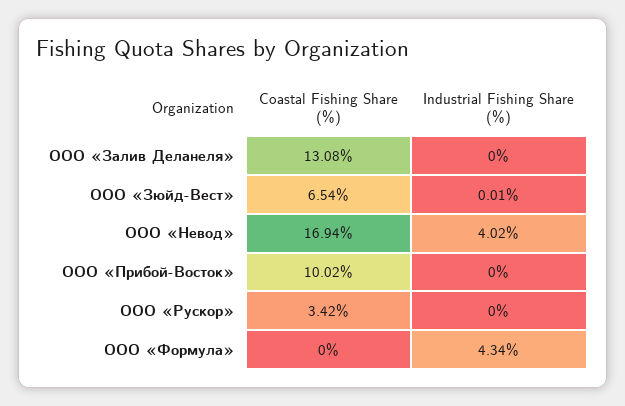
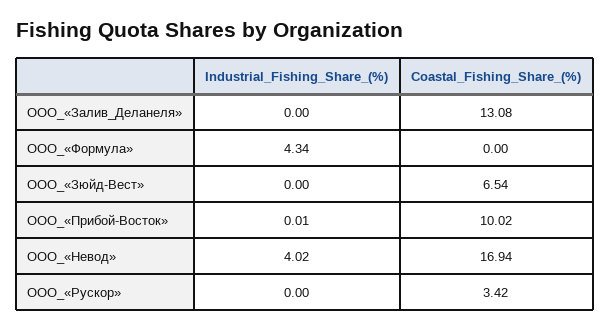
  {
    "Coastal Fishing Share (%)": {
      "ООО «Залив Деланеля»": 13.08,
      "ООО «Зюйд-Вест»": 6.54,
      "ООО «Невод»": 16.94,
      "ООО «Прибой-Восток»": 10.02,
      "ООО «Рускор»": 3.42,
      "ООО «Формула»": 0
    },
    "Industrial Fishing Share (%)": {
      "ООО «Залив Деланеля»": 0,
-     "ООО «Зюйд-Вест»": 0.01,
+     "ООО «Зюйд-Вест»": 0,
      "ООО «Невод»": 4.02,
-     "ООО «Прибой-Восток»": 0,
+     "ООО «Прибой-Восток»": 0.01,
      "ООО «Рускор»": 0,
      "ООО «Формула»": 4.34
    }
  }

